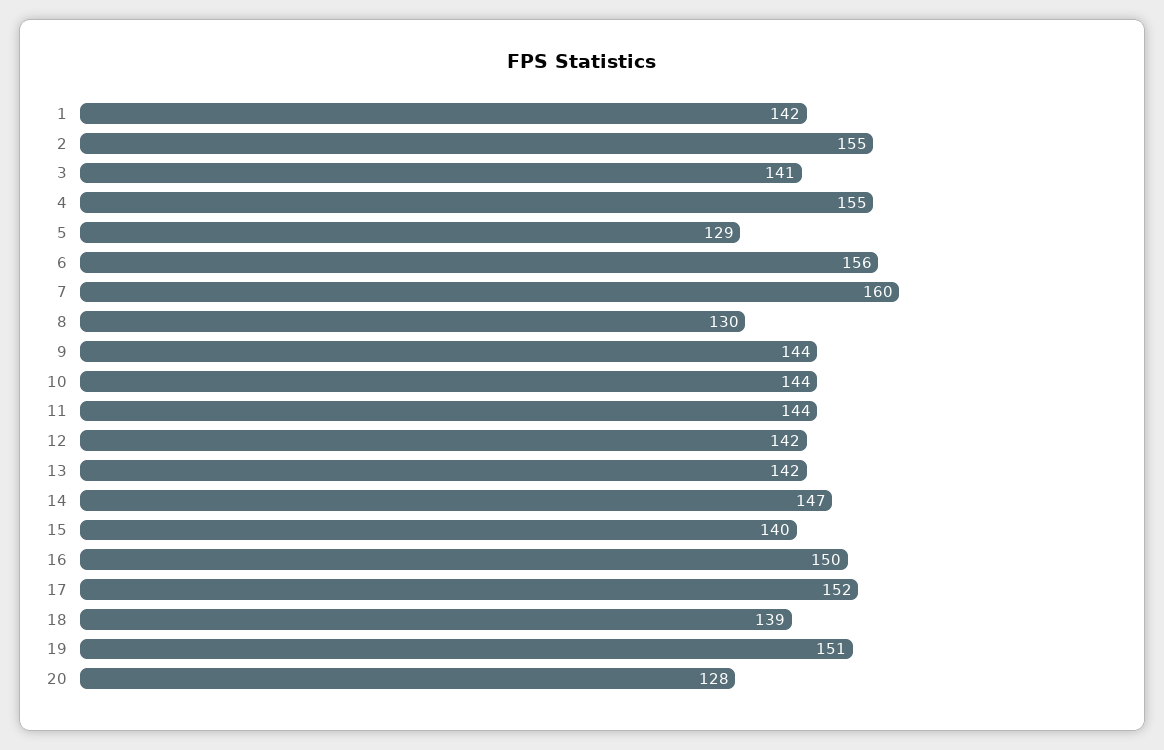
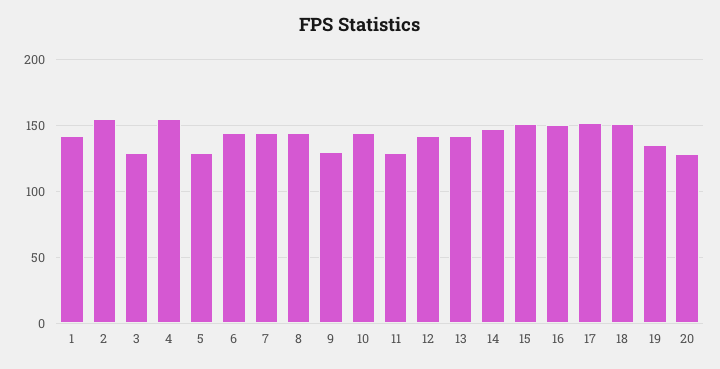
  {
    "1": 142,
    "2": 155,
-   "3": 141,
+   "3": 130,
    "4": 155,
    "5": 129,
-   "6": 156,
+   "6": 145,
-   "7": 160,
+   "7": 145,
-   "8": 130,
+   "8": 145,
-   "9": 144,
+   "9": 130,
    "10": 144,
-   "11": 144,
+   "11": 130,
    "12": 142,
    "13": 142,
    "14": 147,
-   "15": 140,
+   "15": 150,
    "16": 150,
    "17": 152,
-   "18": 139,
+   "18": 150,
-   "19": 151,
+   "19": 135,
    "20": 128
  }

